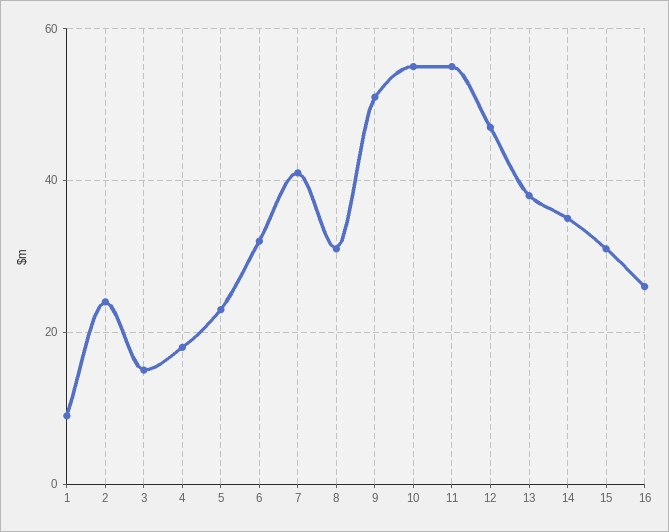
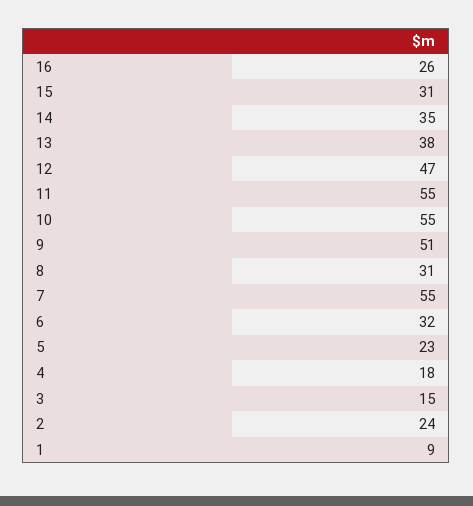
  {
    "1": 9,
    "2": 24,
    "3": 15,
    "4": 18,
    "5": 23,
    "6": 32,
-   "7": 40,
+   "7": 55,
    "8": 31,
    "9": 51,
    "10": 55,
    "11": 55,
    "12": 47,
    "13": 38,
    "14": 35,
    "15": 31,
    "16": 26
  }

